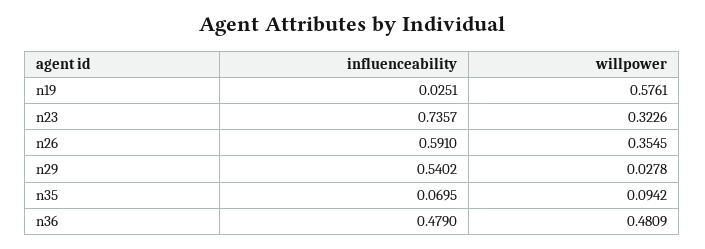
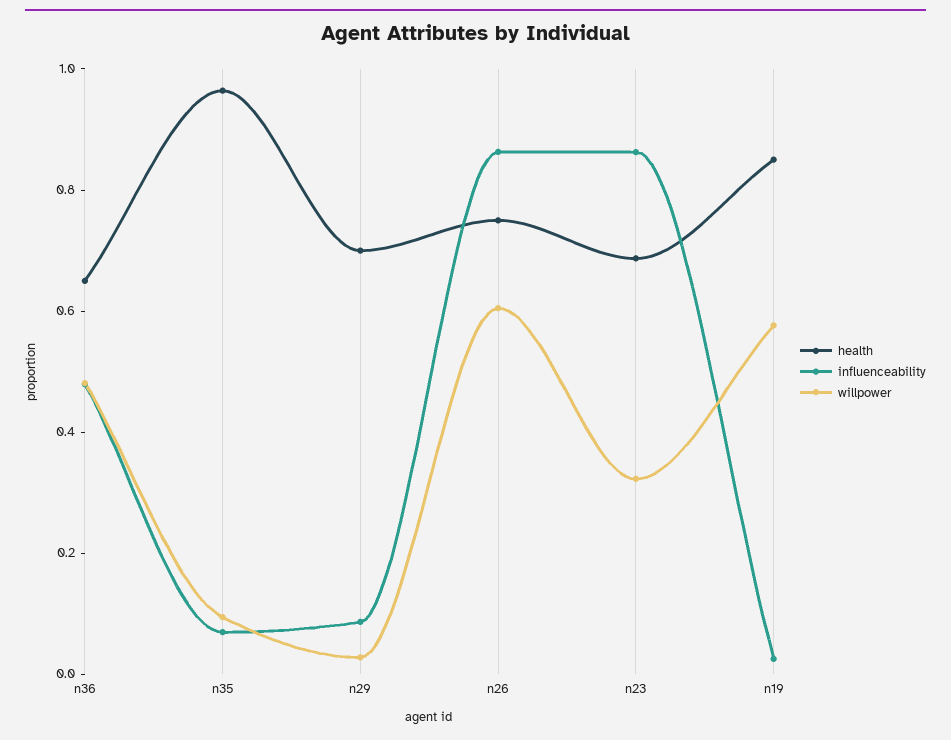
  {
    "influenceability": {
      "n19": 0.0251,
-     "n23": 0.7357,
+     "n23": 0.85,
-     "n26": 0.591,
+     "n26": 0.85,
-     "n29": 0.5402,
+     "n29": 0.1,
      "n35": 0.0695,
      "n36": 0.479
    },
    "willpower": {
      "n19": 0.5761,
      "n23": 0.3226,
-     "n26": 0.3545,
+     "n26": 0.6,
      "n29": 0.0278,
      "n35": 0.0942,
      "n36": 0.4809
-   }
+   },
+   "health": {
+     "n36": 0.65,
+     "n35": 0.95,
+     "n29": 0.7,
+     "n26": 0.75,
+     "n23": 0.7,
+     "n19": 0.85
+   }
  }

